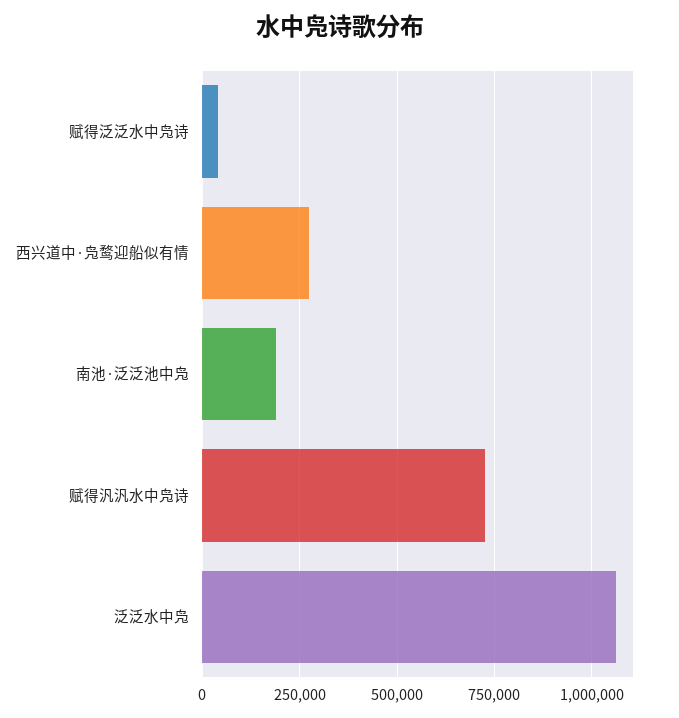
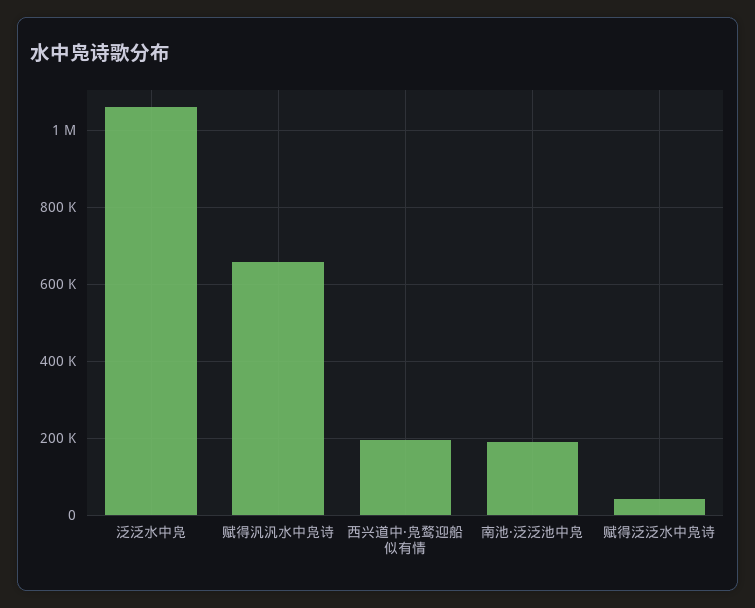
  {
    "赋得泛泛水中凫诗": 40000,
-   "西兴道中·凫鹜迎船似有情": 275000,
+   "西兴道中·凫鹜迎船似有情": 200000,
    "南池·泛泛池中凫": 200000,
-   "赋得汎汎水中凫诗": 725000,
+   "赋得汎汎水中凫诗": 660000,
    "泛泛水中凫": 1060000
  }

